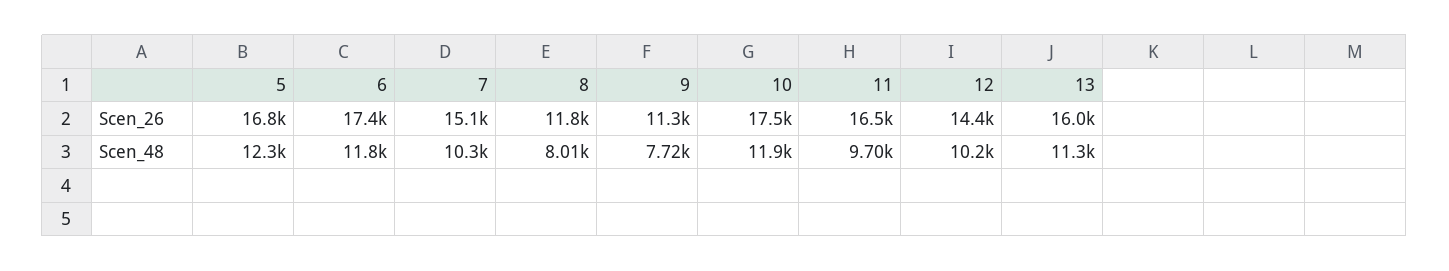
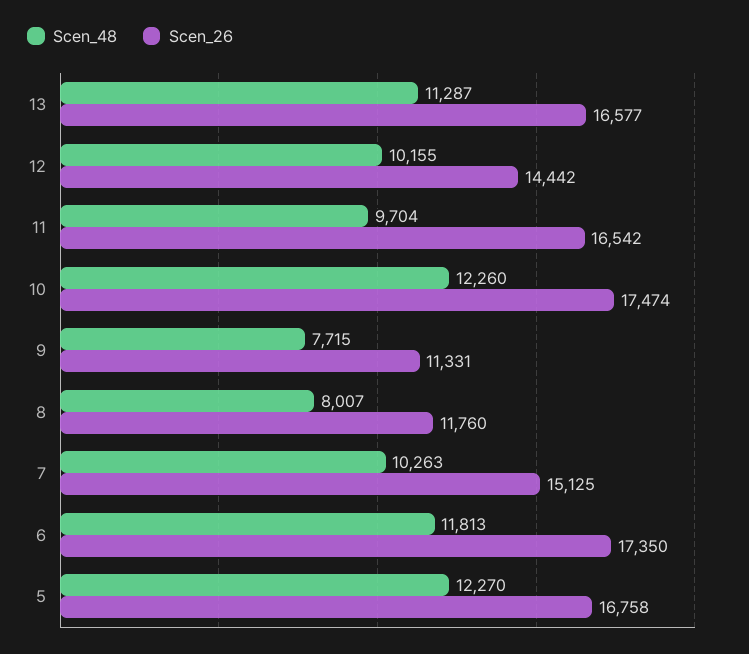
  {
    "Scen_26": {
      "5": 16758,
      "6": 17350,
      "7": 15125,
      "8": 11760,
      "9": 11331,
      "10": 17474,
      "11": 16542,
      "12": 14442,
-     "13": 16000
+     "13": 16577
    },
    "Scen_48": {
      "5": 12270,
      "6": 11813,
      "7": 10263,
      "8": 8007,
      "9": 7715,
-     "10": 11900,
+     "10": 12260,
      "11": 9704,
      "12": 10155,
      "13": 11287
    }
  }

